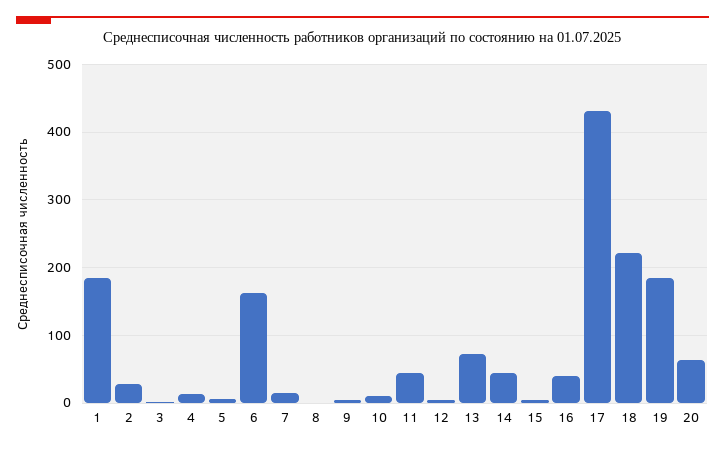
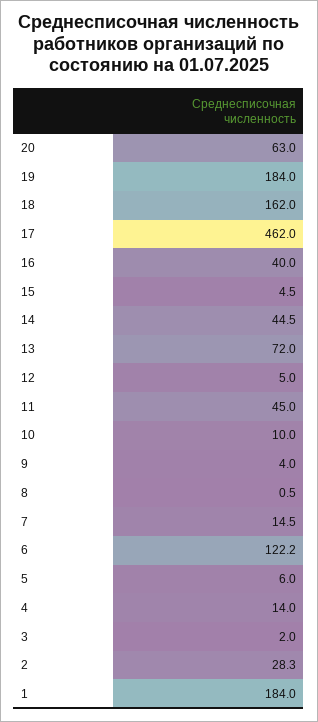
  {
    "1": 184,
    "2": 28.3,
    "3": 2,
    "4": 14,
    "5": 6,
-   "6": 160,
+   "6": 122.2,
    "7": 14.5,
    "8": 0.5,
    "9": 4,
    "10": 10,
    "11": 45,
    "12": 5,
    "13": 72,
    "14": 44.5,
    "15": 4.5,
    "16": 40,
-   "17": 430,
+   "17": 462,
-   "18": 220,
+   "18": 162,
    "19": 184,
    "20": 63
  }

